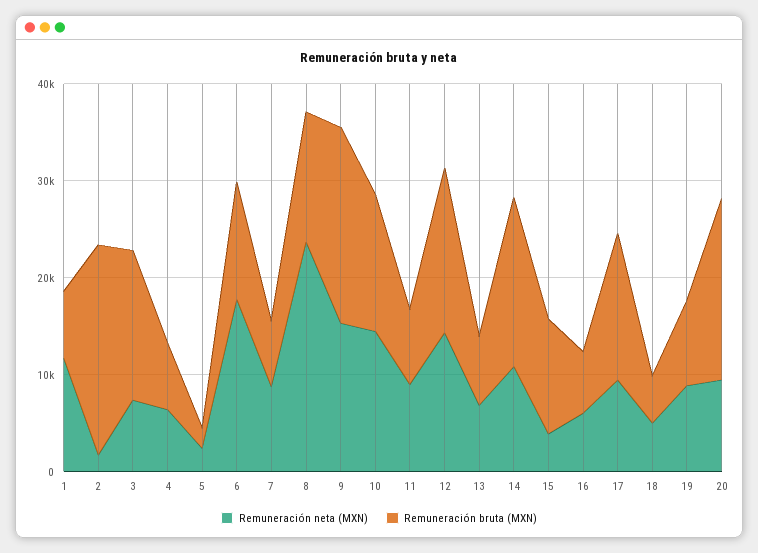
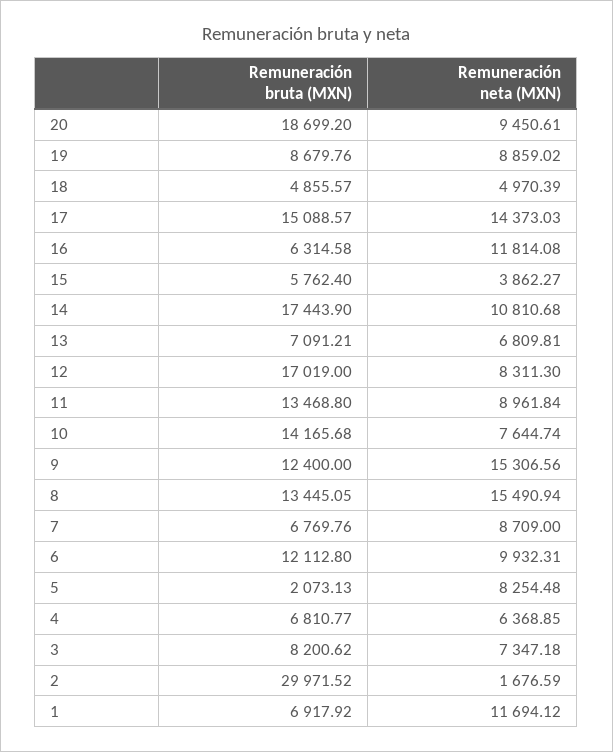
  {
    "Remuneración neta (MXN)": {
      "1": 11694.12,
      "2": 1676.59,
      "3": 7347.18,
      "4": 6368.85,
-     "5": 2000,
+     "5": 8254.48,
-     "6": 18000,
+     "6": 9932.31,
      "7": 8709,
-     "8": 24000,
+     "8": 15490.94,
      "9": 15306.56,
-     "10": 14000,
+     "10": 7644.74,
      "11": 8961.84,
-     "12": 14000,
+     "12": 8311.3,
      "13": 6809.81,
      "14": 10810.68,
      "15": 3862.27,
-     "16": 6000,
+     "16": 11814.08,
-     "17": 10000,
+     "17": 14373.03,
      "18": 4970.39,
      "19": 8859.02,
      "20": 9450.61
    },
    "Remuneración bruta (MXN)": {
      "1": 6917.92,
-     "2": 22000,
+     "2": 29971.52,
-     "3": 16000,
+     "3": 8200.62,
      "4": 6810.77,
      "5": 2073.13,
      "6": 12112.8,
      "7": 6769.76,
      "8": 13445.05,
-     "9": 20000,
+     "9": 12400,
      "10": 14165.68,
-     "11": 8000,
+     "11": 13468.8,
      "12": 17019,
      "13": 7091.21,
      "14": 17443.9,
-     "15": 12000,
+     "15": 5762.4,
      "16": 6314.58,
      "17": 15088.57,
      "18": 4855.57,
      "19": 8679.76,
      "20": 18699.2
    }
  }

